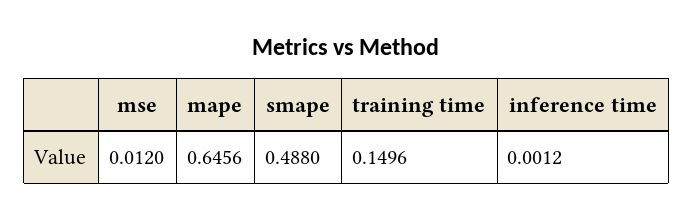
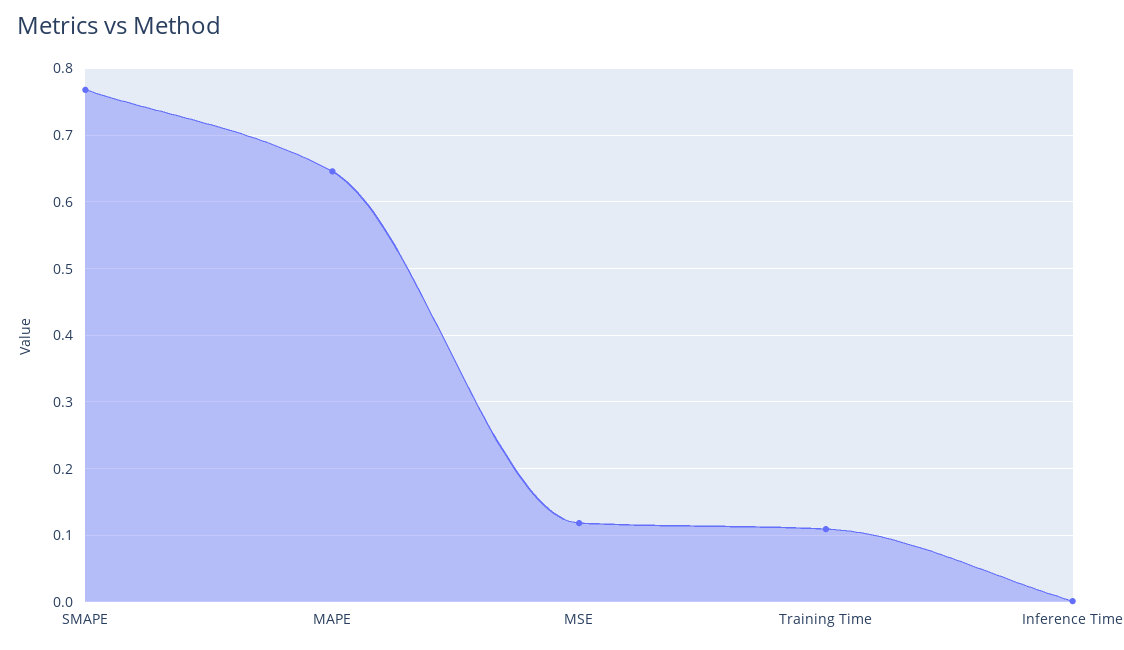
  {
-   "mse": 0.012,
+   "mse": 0.12,
    "mape": 0.6456,
-   "smape": 0.488,
+   "smape": 0.77,
-   "training time": 0.1496,
+   "training time": 0.11,
    "inference time": 0.0012
  }

